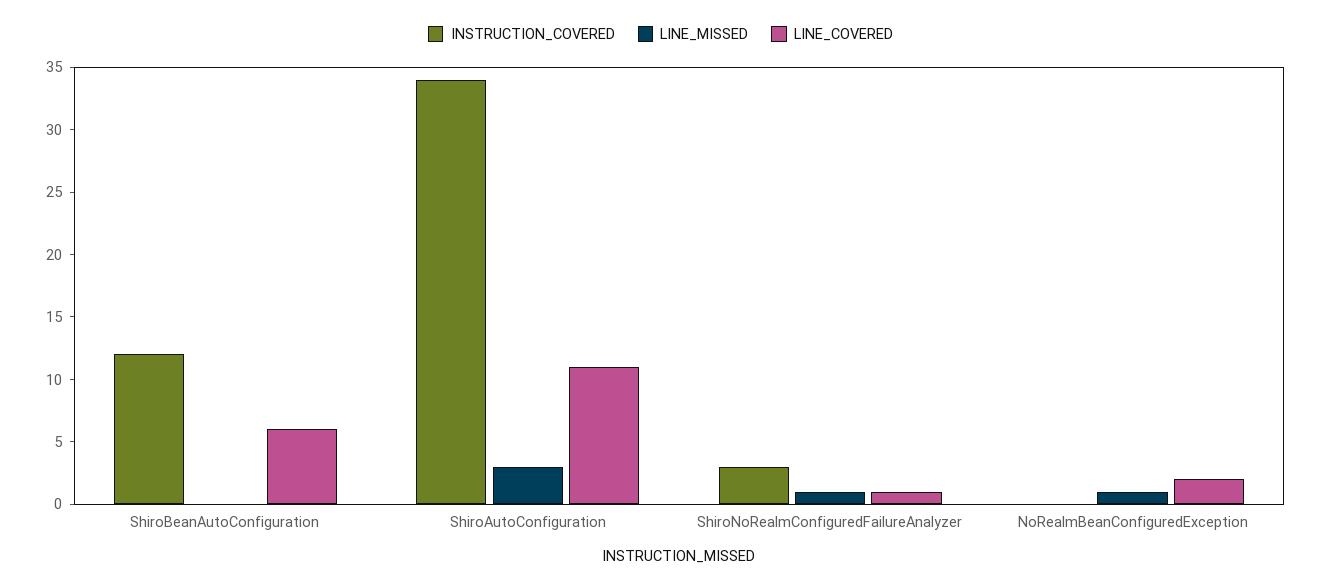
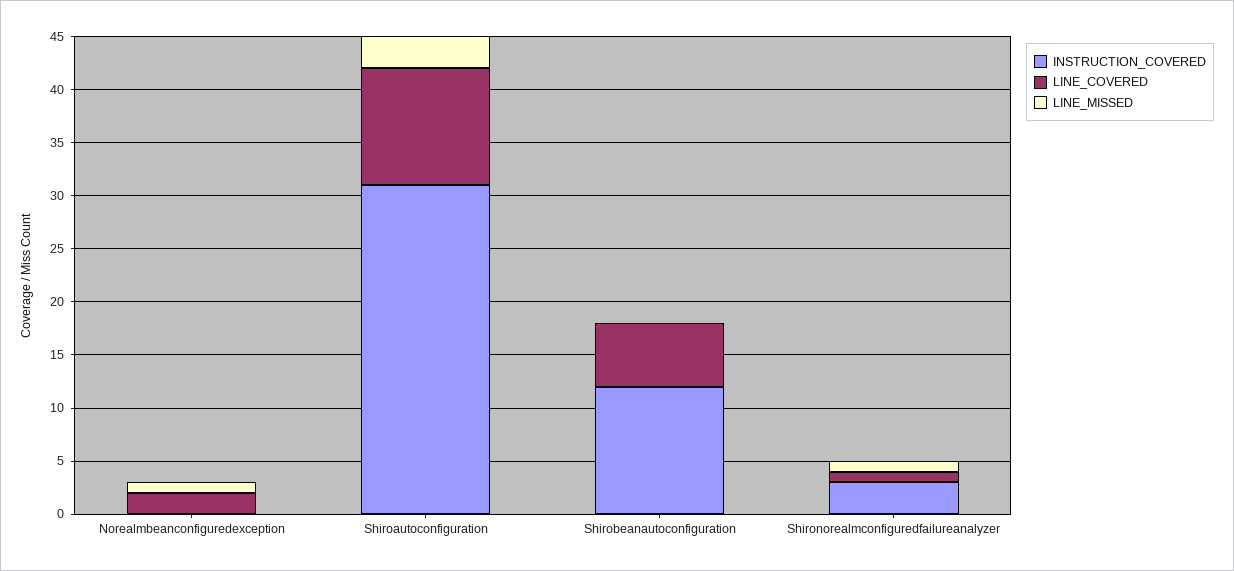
  {
    "INSTRUCTION_COVERED": {
      "ShiroBeanAutoConfiguration": 12,
-     "ShiroAutoConfiguration": 34,
+     "ShiroAutoConfiguration": 31,
      "ShiroNoRealmConfiguredFailureAnalyzer": 3,
      "NoRealmBeanConfiguredException": 0
    },
    "LINE_MISSED": {
      "ShiroBeanAutoConfiguration": 0,
      "ShiroAutoConfiguration": 3,
      "ShiroNoRealmConfiguredFailureAnalyzer": 1,
      "NoRealmBeanConfiguredException": 1
    },
    "LINE_COVERED": {
      "ShiroBeanAutoConfiguration": 6,
      "ShiroAutoConfiguration": 11,
      "ShiroNoRealmConfiguredFailureAnalyzer": 1,
      "NoRealmBeanConfiguredException": 2
    }
  }

